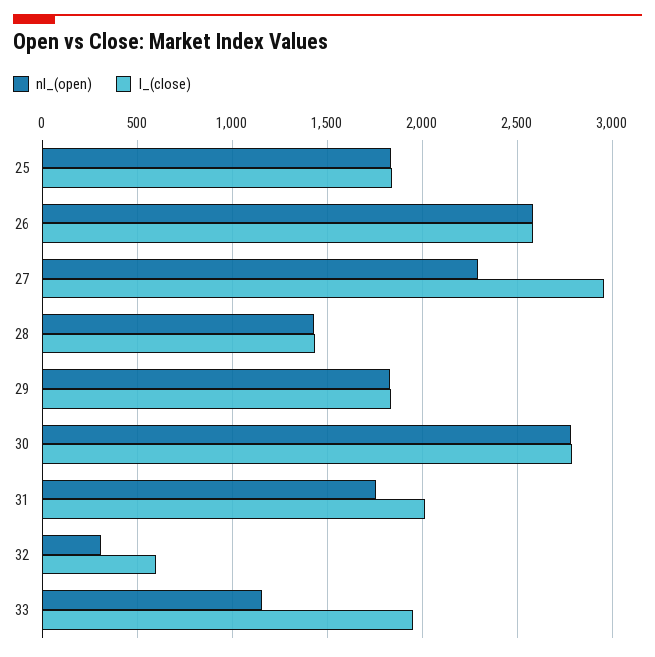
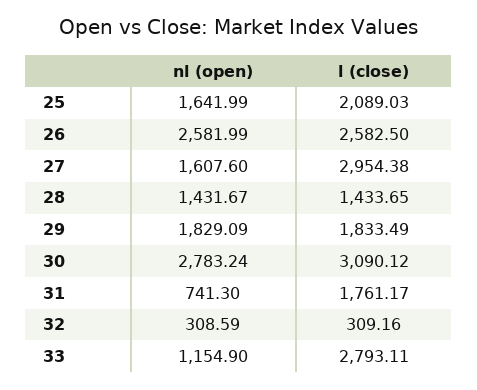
  {
    "nl_(open)": {
-     "25": 1850,
+     "25": 1641.99,
      "26": 2581.99,
-     "27": 2300,
+     "27": 1607.6,
      "28": 1431.67,
      "29": 1829.09,
      "30": 2783.24,
-     "31": 1750,
+     "31": 741.3,
      "32": 308.59,
      "33": 1154.9
    },
    "l_(close)": {
-     "25": 1850,
+     "25": 2089.03,
      "26": 2582.5,
      "27": 2954.38,
      "28": 1433.65,
      "29": 1833.49,
-     "30": 2800,
+     "30": 3090.12,
-     "31": 2000,
+     "31": 1761.17,
-     "32": 600,
+     "32": 309.16,
-     "33": 1950
+     "33": 2793.11
    }
  }

